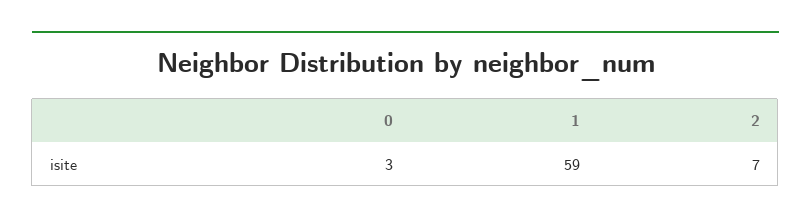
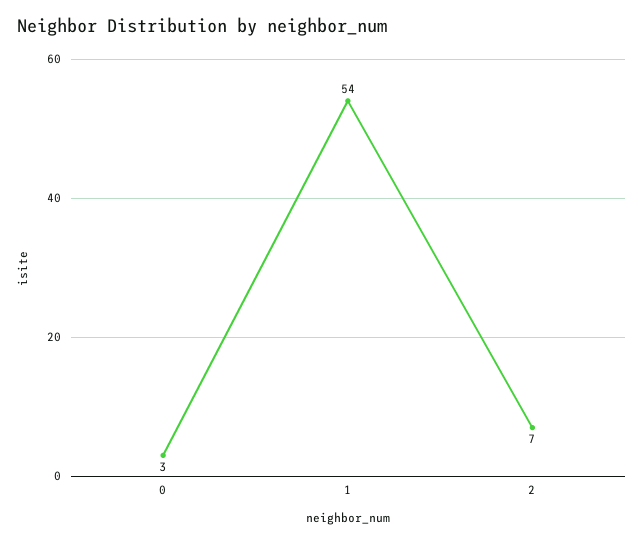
  {
    "0": 3,
-   "1": 59,
+   "1": 54,
    "2": 7
  }

